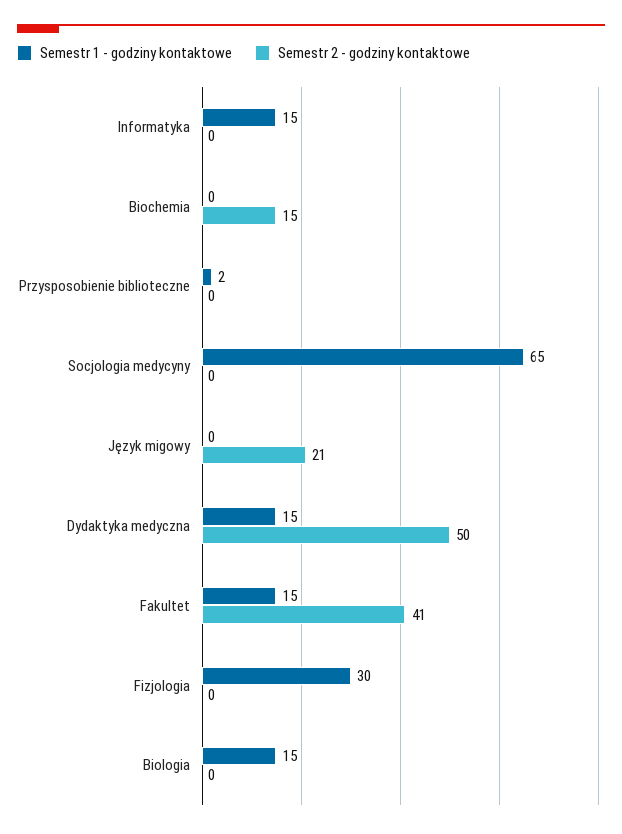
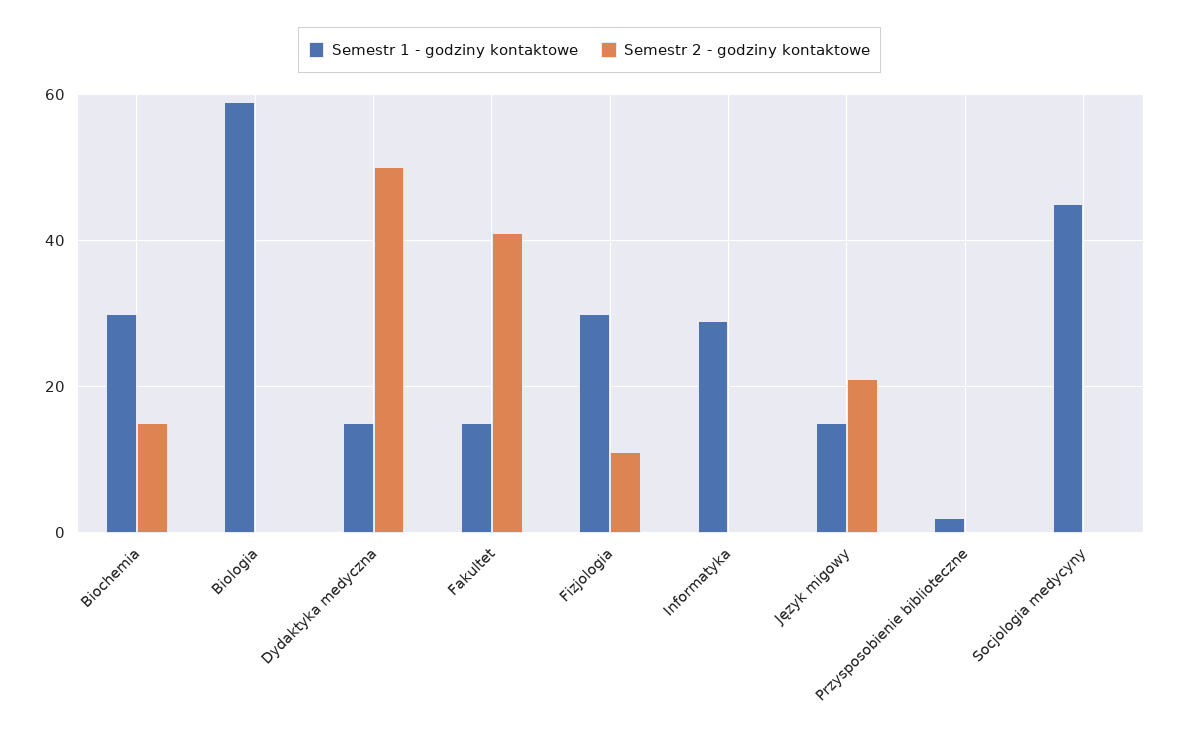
  {
    "Semestr 1 - godziny kontaktowe": {
-     "Informatyka": 15,
+     "Informatyka": 30,
-     "Biochemia": 0,
+     "Biochemia": 30,
      "Przysposobienie biblioteczne": 2,
-     "Socjologia medycyny": 65,
+     "Socjologia medycyny": 45,
-     "Język migowy": 0,
+     "Język migowy": 15,
      "Dydaktyka medyczna": 15,
      "Fakultet": 15,
      "Fizjologia": 30,
-     "Biologia": 15
+     "Biologia": 60
    },
    "Semestr 2 - godziny kontaktowe": {
      "Informatyka": 0,
      "Biochemia": 15,
      "Przysposobienie biblioteczne": 0,
      "Socjologia medycyny": 0,
      "Język migowy": 21,
      "Dydaktyka medyczna": 50,
      "Fakultet": 41,
-     "Fizjologia": 0,
+     "Fizjologia": 10,
      "Biologia": 0
    }
  }

